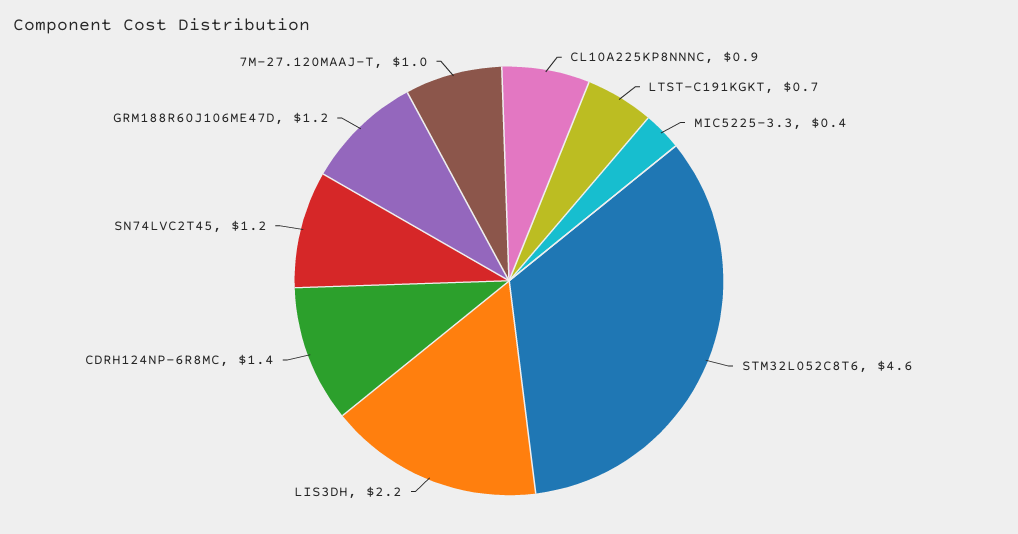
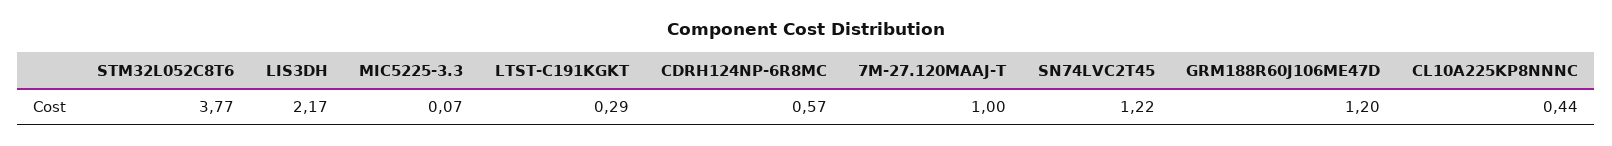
  {
-   "CL10A225KP8NNNC": 0.9,
+   "CL10A225KP8NNNC": 0.44,
-   "LTST-C191KGKT": 0.7,
+   "LTST-C191KGKT": 0.29,
-   "MIC5225-3.3": 0.4,
+   "MIC5225-3.3": 0.07,
-   "STM32L052C8T6": 4.6,
+   "STM32L052C8T6": 3.77,
    "LIS3DH": 2.17,
-   "CDRH124NP-6R8MC": 1.4,
+   "CDRH124NP-6R8MC": 0.57,
    "SN74LVC2T45": 1.22,
    "GRM188R60J106ME47D": 1.2,
    "7M-27.120MAAJ-T": 1
  }

